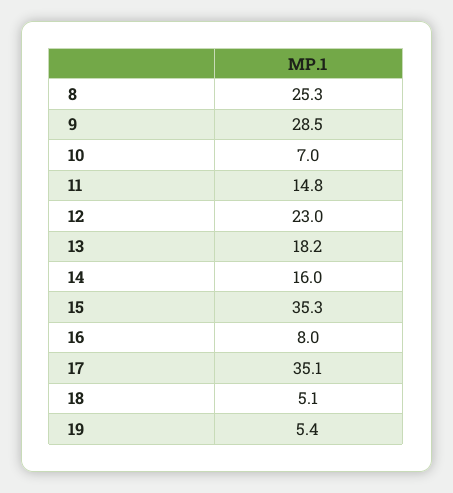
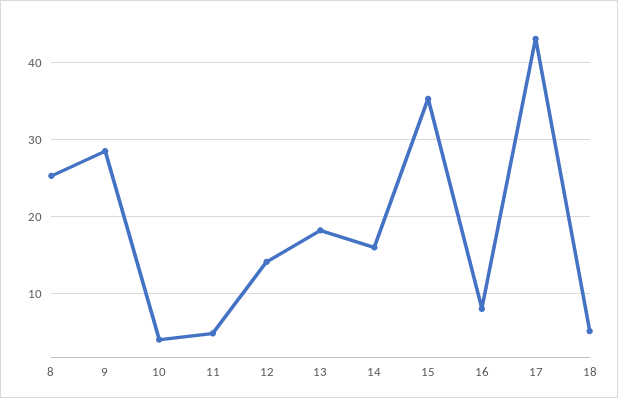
  {
    "8": 25.3,
    "9": 28.5,
-   "10": 7,
+   "10": 4,
-   "11": 14.8,
+   "11": 5,
-   "12": 23,
+   "12": 14,
    "13": 18.2,
    "14": 16,
    "15": 35.3,
    "16": 8,
-   "17": 35.1,
+   "17": 43,
-   "18": 5.1,
+   "18": 5.1
-   "19": 5.4
  }

